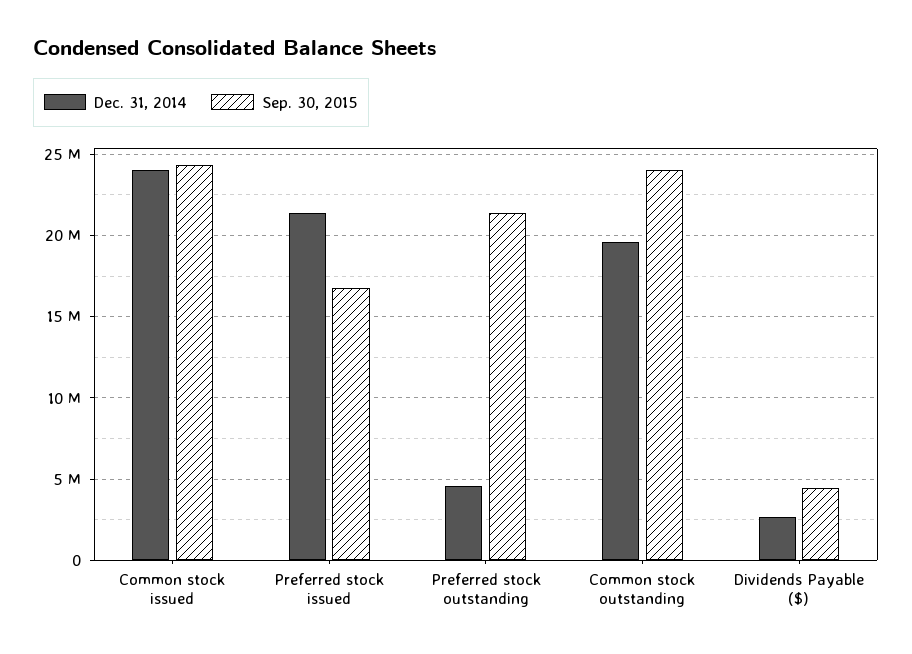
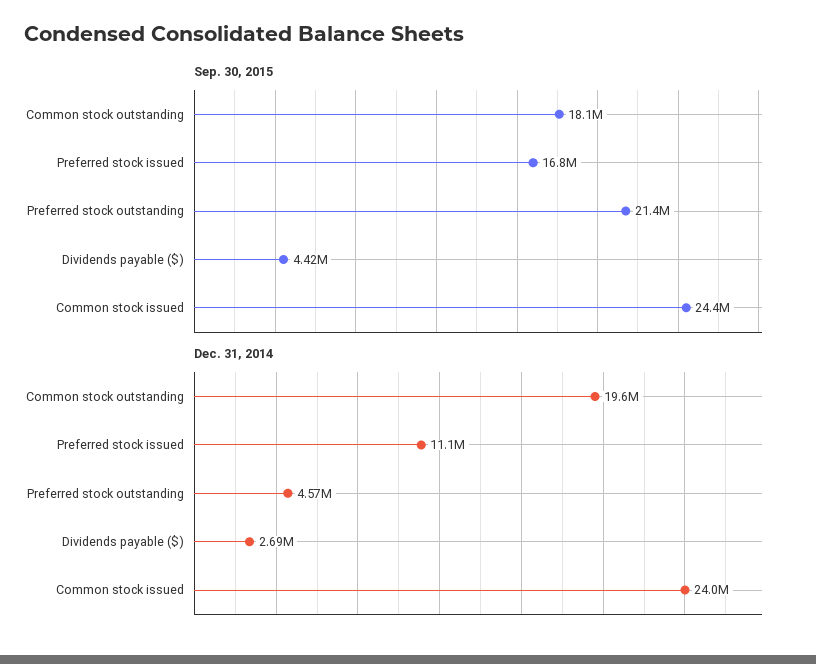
  {
    "Dec. 31, 2014": {
      "Common stock issued": 24000000,
-     "Preferred stock issued": 21500000,
+     "Preferred stock issued": 11100000,
      "Preferred stock outstanding": 4570000,
      "Common stock outstanding": 19600000,
      "Dividends Payable ($)": 2690000
    },
    "Sep. 30, 2015": {
      "Common stock issued": 24400000,
      "Preferred stock issued": 16800000,
      "Preferred stock outstanding": 21400000,
-     "Common stock outstanding": 24000000,
+     "Common stock outstanding": 18100000,
      "Dividends Payable ($)": 4420000
    }
  }

